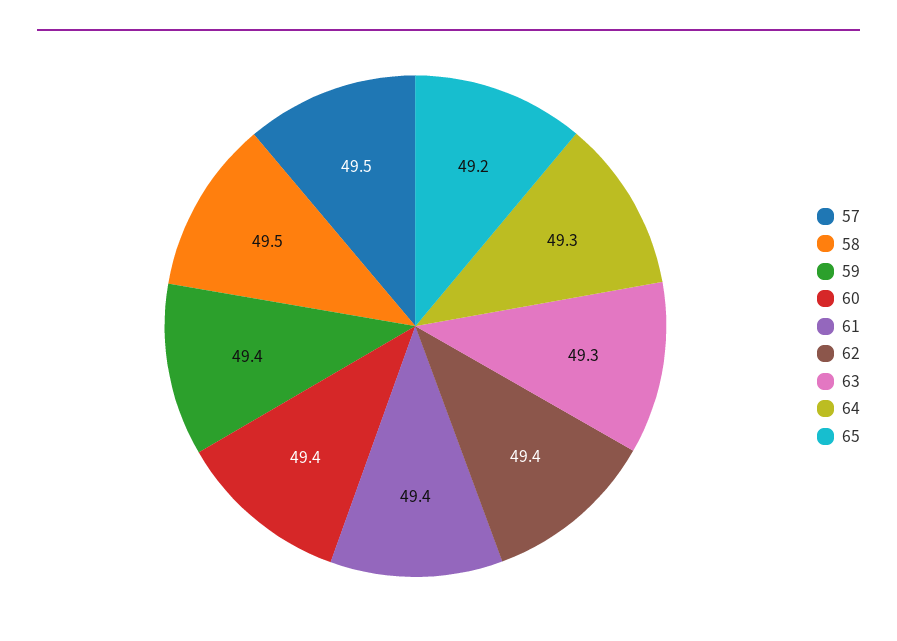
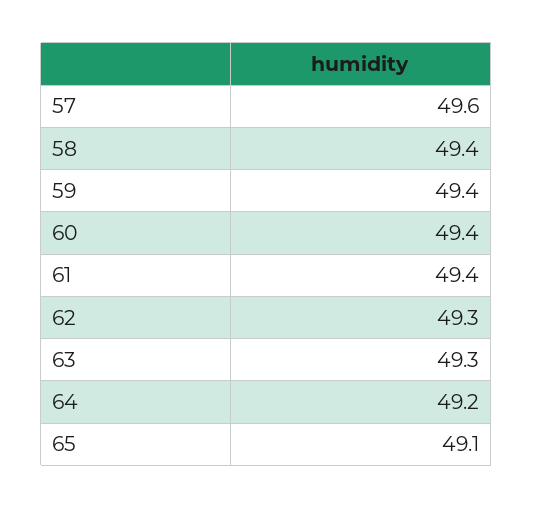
  {
-   "57": 49.5,
+   "57": 49.6,
-   "58": 49.5,
+   "58": 49.4,
    "59": 49.4,
    "60": 49.4,
    "61": 49.4,
-   "62": 49.4,
+   "62": 49.3,
    "63": 49.3,
-   "64": 49.3,
+   "64": 49.2,
-   "65": 49.2
+   "65": 49.1
  }

